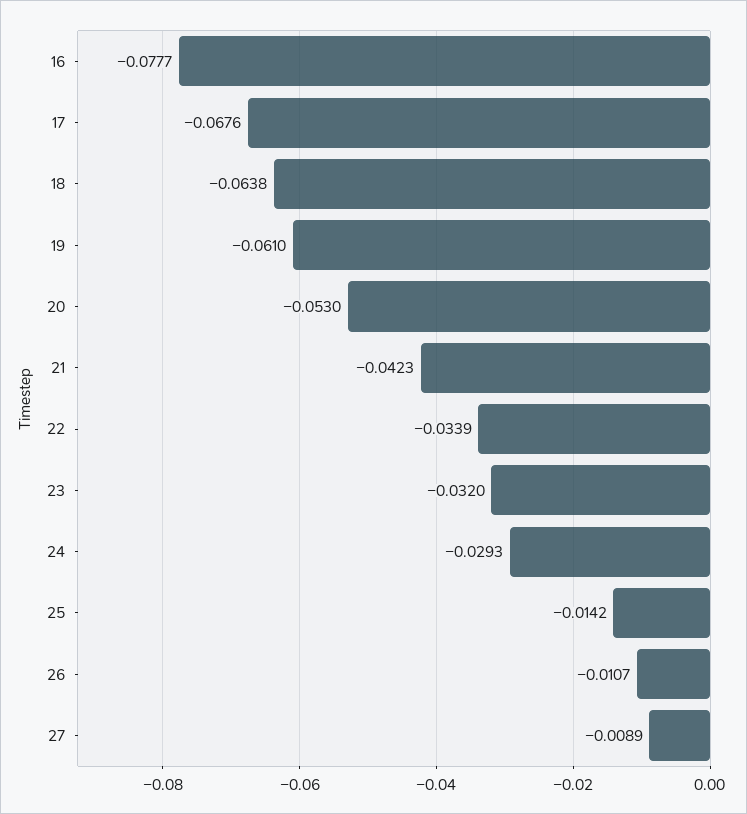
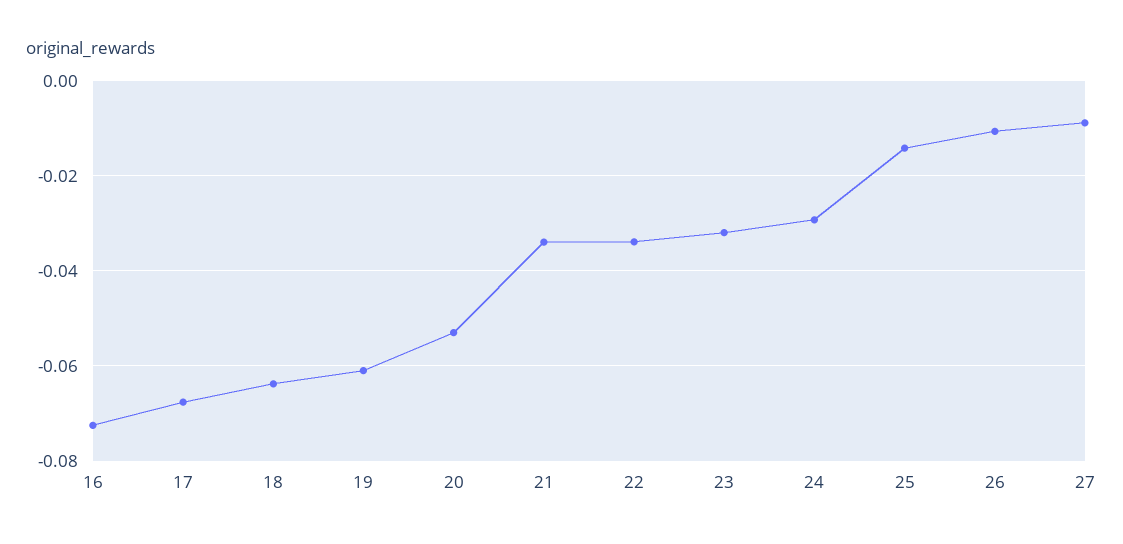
  {
-   "16": -0.0777,
+   "16": -0.072,
    "17": -0.0676,
    "18": -0.0638,
    "19": -0.061,
    "20": -0.053,
-   "21": -0.0423,
+   "21": -0.034,
    "22": -0.0339,
    "23": -0.032,
    "24": -0.0293,
    "25": -0.0142,
    "26": -0.0107,
    "27": -0.0089
  }

